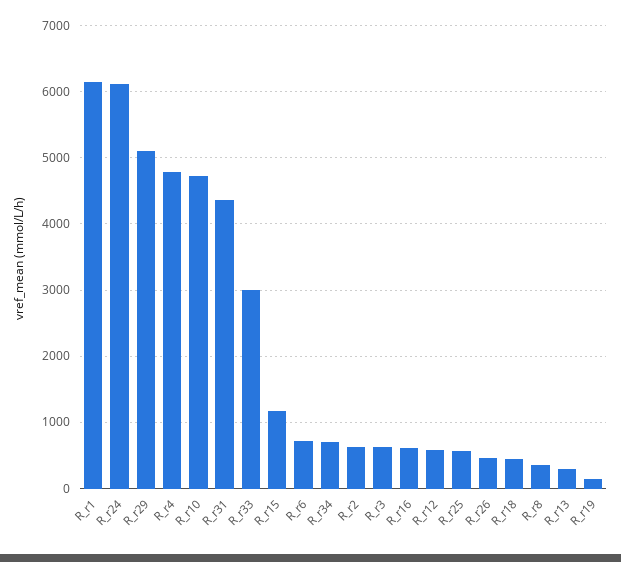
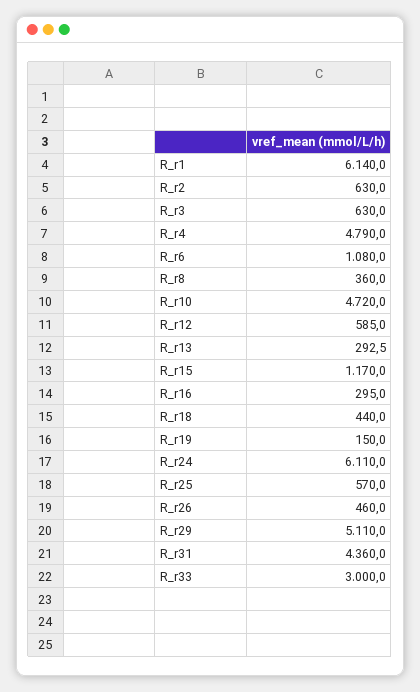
  {
    "R_r1": 6140,
    "R_r24": 6110,
    "R_r29": 5110,
    "R_r4": 4790,
    "R_r10": 4720,
    "R_r31": 4360,
    "R_r33": 3000,
    "R_r15": 1170,
-   "R_r6": 700,
+   "R_r6": 1080,
-   "R_r34": 700,
    "R_r2": 630,
    "R_r3": 630,
-   "R_r16": 600,
+   "R_r16": 295,
    "R_r12": 585,
    "R_r25": 570,
    "R_r26": 460,
    "R_r18": 440,
    "R_r8": 360,
    "R_r13": 292.5,
    "R_r19": 150
  }

